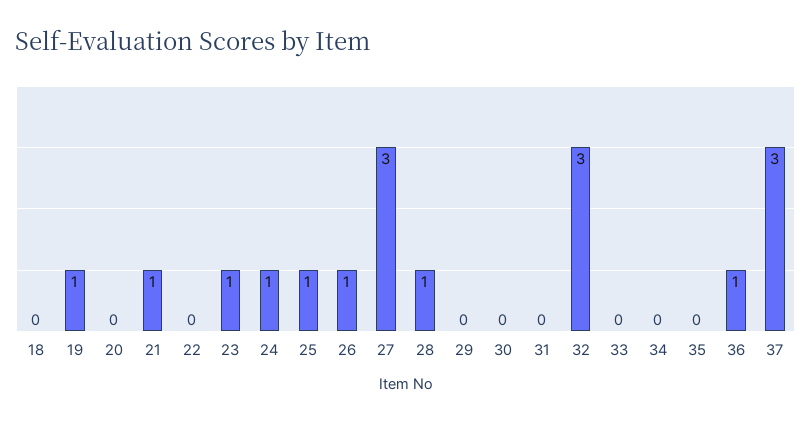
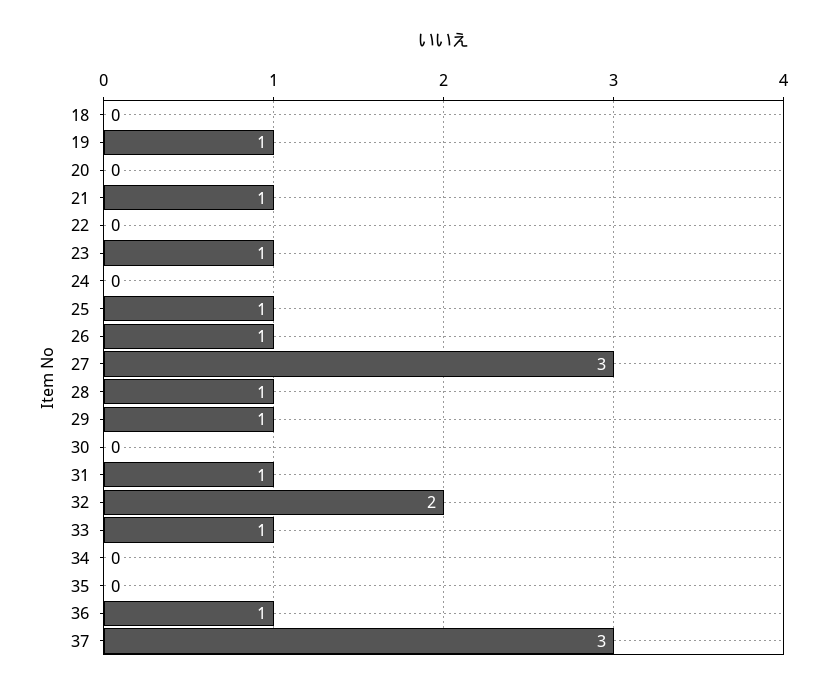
  {
    "18": 0,
    "19": 1,
    "20": 0,
    "21": 1,
    "22": 0,
    "23": 1,
-   "24": 1,
+   "24": 0,
    "25": 1,
    "26": 1,
    "27": 3,
    "28": 1,
-   "29": 0,
+   "29": 1,
    "30": 0,
-   "31": 0,
+   "31": 1,
-   "32": 3,
+   "32": 2,
-   "33": 0,
+   "33": 1,
    "34": 0,
    "35": 0,
    "36": 1,
    "37": 3
  }

